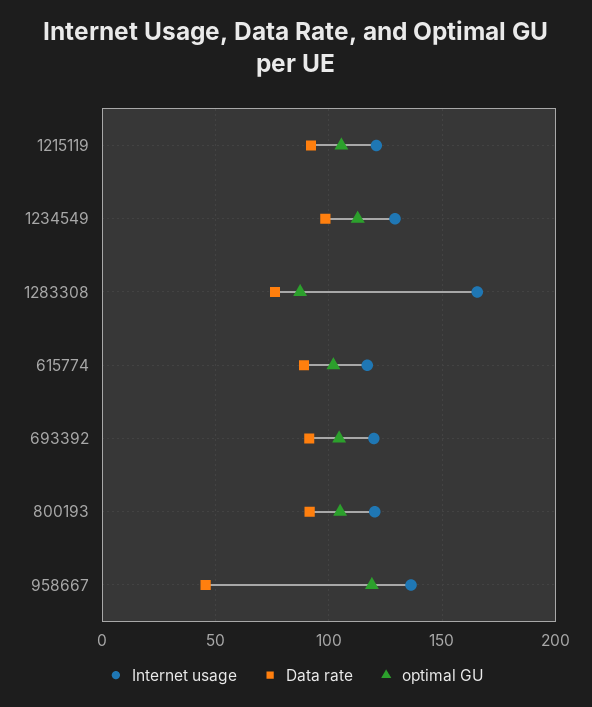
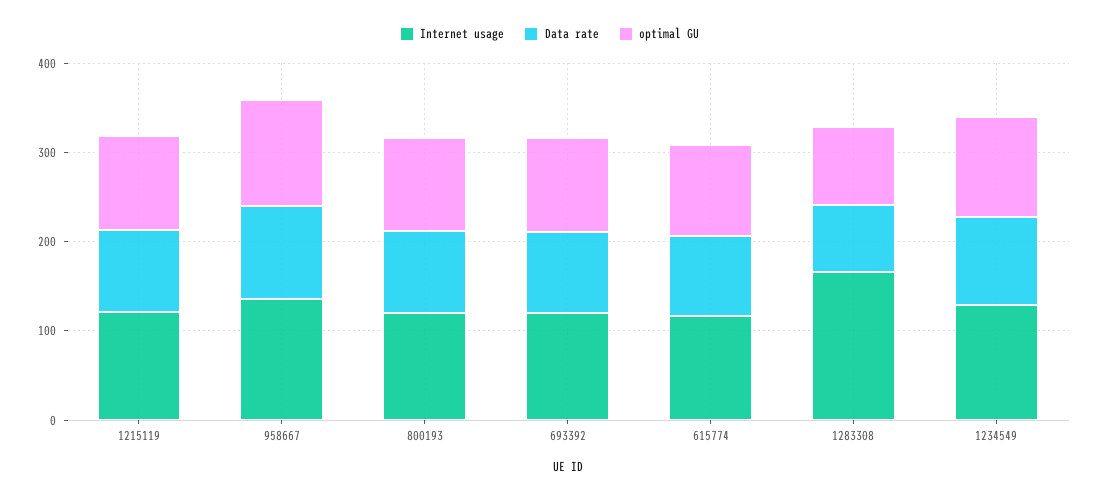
  {
    "Internet usage": {
      "1215119": 120,
      "1234549": 130,
      "1283308": 165,
      "615774": 115,
      "693392": 120,
      "800193": 120,
      "958667": 135
    },
    "Data rate": {
      "1215119": 90,
      "1234549": 100,
      "1283308": 75,
      "615774": 90,
      "693392": 90,
      "800193": 90,
-     "958667": 45
+     "958667": 100
    },
    "optimal GU": {
      "1215119": 105,
      "1234549": 115,
      "1283308": 85,
      "615774": 100,
      "693392": 105,
      "800193": 105,
      "958667": 120
    }
  }

